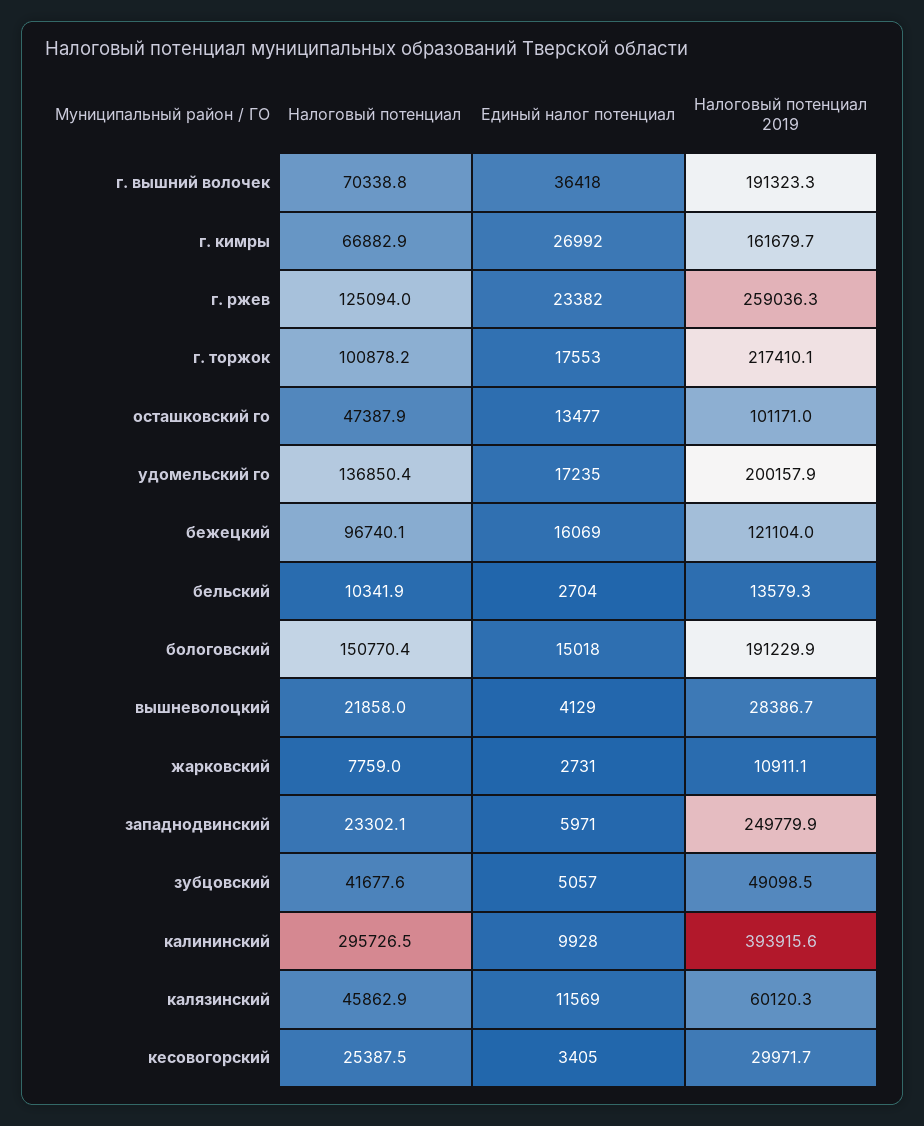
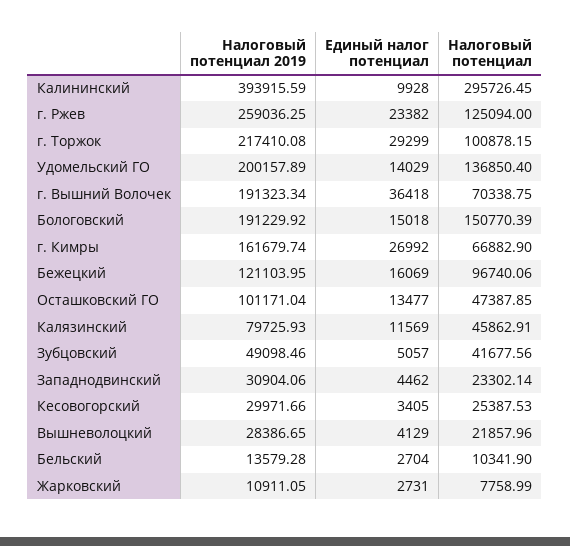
  {
    "Налоговый потенциал": {
      "г. вышний волочек": 70338.75,
      "г. кимры": 66882.9,
      "г. ржев": 125094,
      "г. торжок": 100878.15,
      "осташковский го": 47387.85,
      "удомельский го": 136850.4,
      "бежецкий": 96740.06,
      "бельский": 10341.9,
      "бологовский": 150770.39,
      "вышневолоцкий": 21857.96,
      "жарковский": 7758.99,
      "западнодвинский": 23302.14,
      "зубцовский": 41677.56,
      "калининский": 295726.45,
      "калязинский": 45862.91,
      "кесовогорский": 25387.53
    },
    "Единый налог потенциал": {
      "г. вышний волочек": 36418,
      "г. кимры": 26992,
      "г. ржев": 23382,
-     "г. торжок": 17553,
+     "г. торжок": 29299,
      "осташковский го": 13477,
-     "удомельский го": 17235,
+     "удомельский го": 14029,
      "бежецкий": 16069,
      "бельский": 2704,
      "бологовский": 15018,
      "вышневолоцкий": 4129,
      "жарковский": 2731,
-     "западнодвинский": 5971,
+     "западнодвинский": 4462,
      "зубцовский": 5057,
      "калининский": 9928,
      "калязинский": 11569,
      "кесовогорский": 3405
    },
    "Налоговый потенциал 2019": {
      "г. вышний волочек": 191323.34,
      "г. кимры": 161679.74,
      "г. ржев": 259036.25,
      "г. торжок": 217410.08,
      "осташковский го": 101171.04,
      "удомельский го": 200157.89,
      "бежецкий": 121103.95,
      "бельский": 13579.28,
      "бологовский": 191229.92,
      "вышневолоцкий": 28386.65,
      "жарковский": 10911.05,
-     "западнодвинский": 249779.9,
+     "западнодвинский": 30904.06,
      "зубцовский": 49098.46,
      "калининский": 393915.59,
-     "калязинский": 60120.3,
+     "калязинский": 79725.93,
      "кесовогорский": 29971.66
    }
  }

